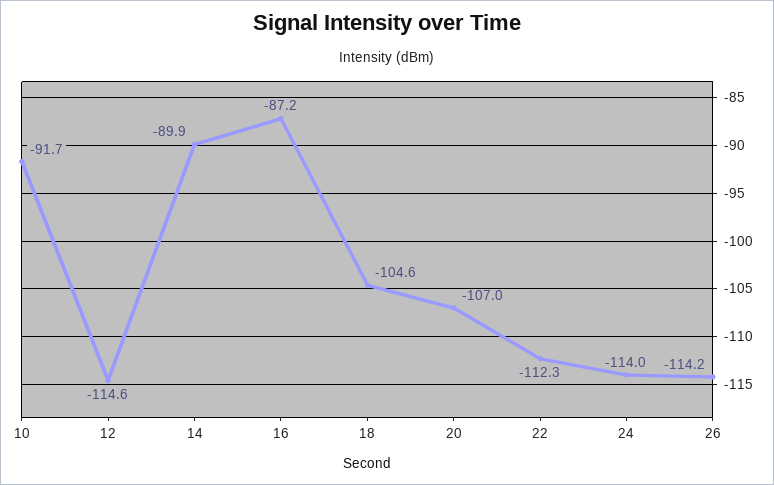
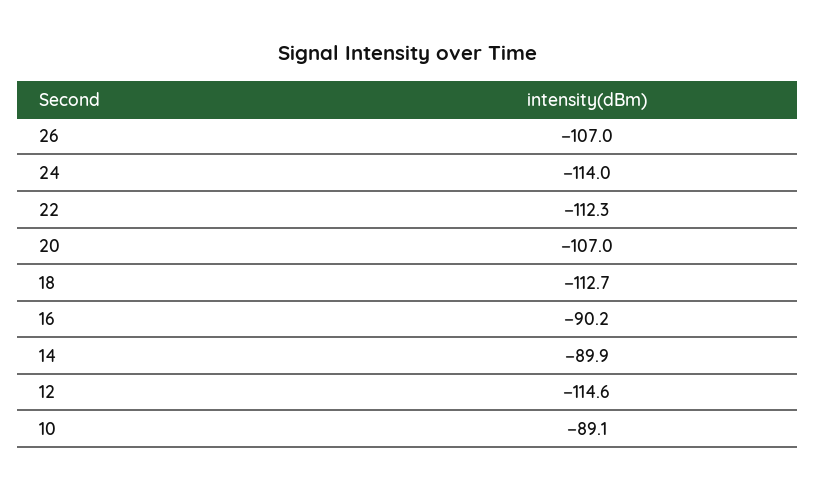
  {
-   "10": -91.7,
+   "10": -89.1,
    "12": -114.6,
    "14": -89.9,
-   "16": -87.2,
+   "16": -90.2,
-   "18": -104.6,
+   "18": -112.7,
    "20": -107,
    "22": -112.3,
    "24": -114,
-   "26": -114.2
+   "26": -107
  }

